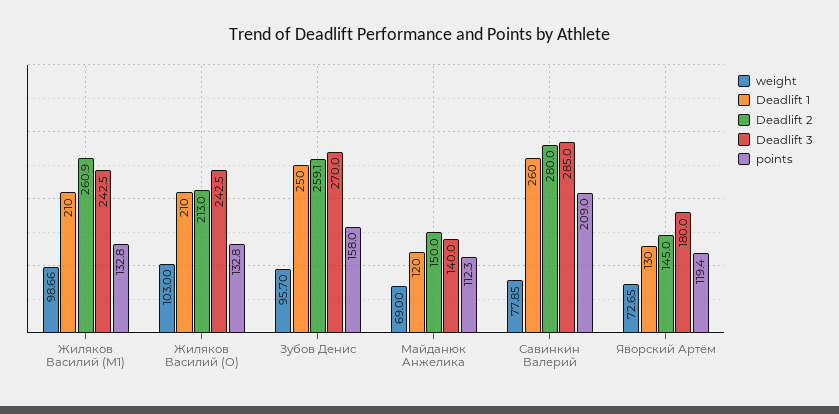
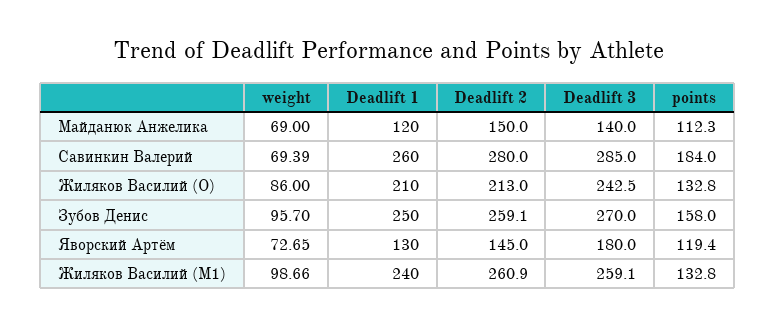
  {
    "weight": {
      "Жиляков Василий (M1)": 98.66,
-     "Жиляков Василий (O)": 103,
+     "Жиляков Василий (O)": 86,
      "Зубов Денис": 95.7,
      "Майданюк Анжелика": 69,
-     "Савинкин Валерий": 77.85,
+     "Савинкин Валерий": 69.39,
      "Яворский Артём": 72.65
    },
    "Deadlift 1": {
-     "Жиляков Василий (M1)": 210,
+     "Жиляков Василий (M1)": 240,
      "Жиляков Василий (O)": 210,
      "Зубов Денис": 250,
      "Майданюк Анжелика": 120,
      "Савинкин Валерий": 260,
      "Яворский Артём": 130
    },
    "Deadlift 2": {
      "Жиляков Василий (M1)": 260.9,
      "Жиляков Василий (O)": 213,
      "Зубов Денис": 259.1,
      "Майданюк Анжелика": 150,
      "Савинкин Валерий": 280,
      "Яворский Артём": 145
    },
    "Deadlift 3": {
-     "Жиляков Василий (M1)": 242.5,
+     "Жиляков Василий (M1)": 259.1,
      "Жиляков Василий (O)": 242.5,
      "Зубов Денис": 270,
      "Майданюк Анжелика": 140,
      "Савинкин Валерий": 285,
      "Яворский Артём": 180
    },
    "points": {
      "Жиляков Василий (M1)": 132.8,
      "Жиляков Василий (O)": 132.8,
      "Зубов Денис": 158,
      "Майданюк Анжелика": 112.3,
-     "Савинкин Валерий": 209,
+     "Савинкин Валерий": 184,
      "Яворский Артём": 119.4
    }
  }

